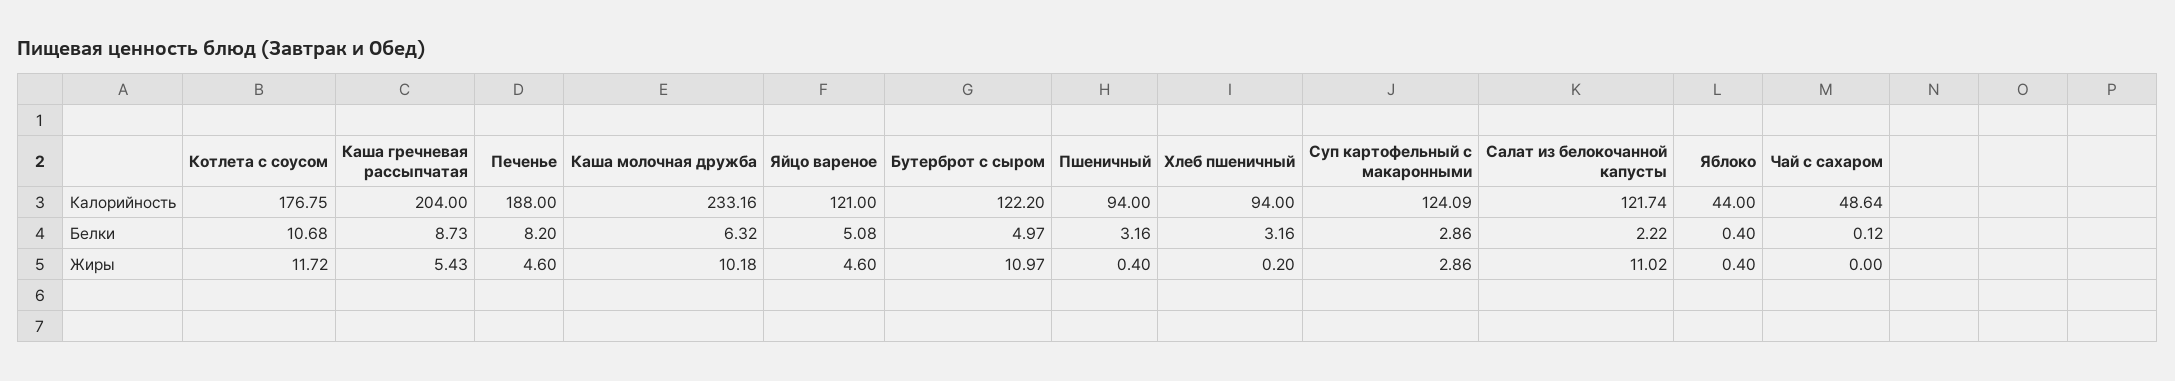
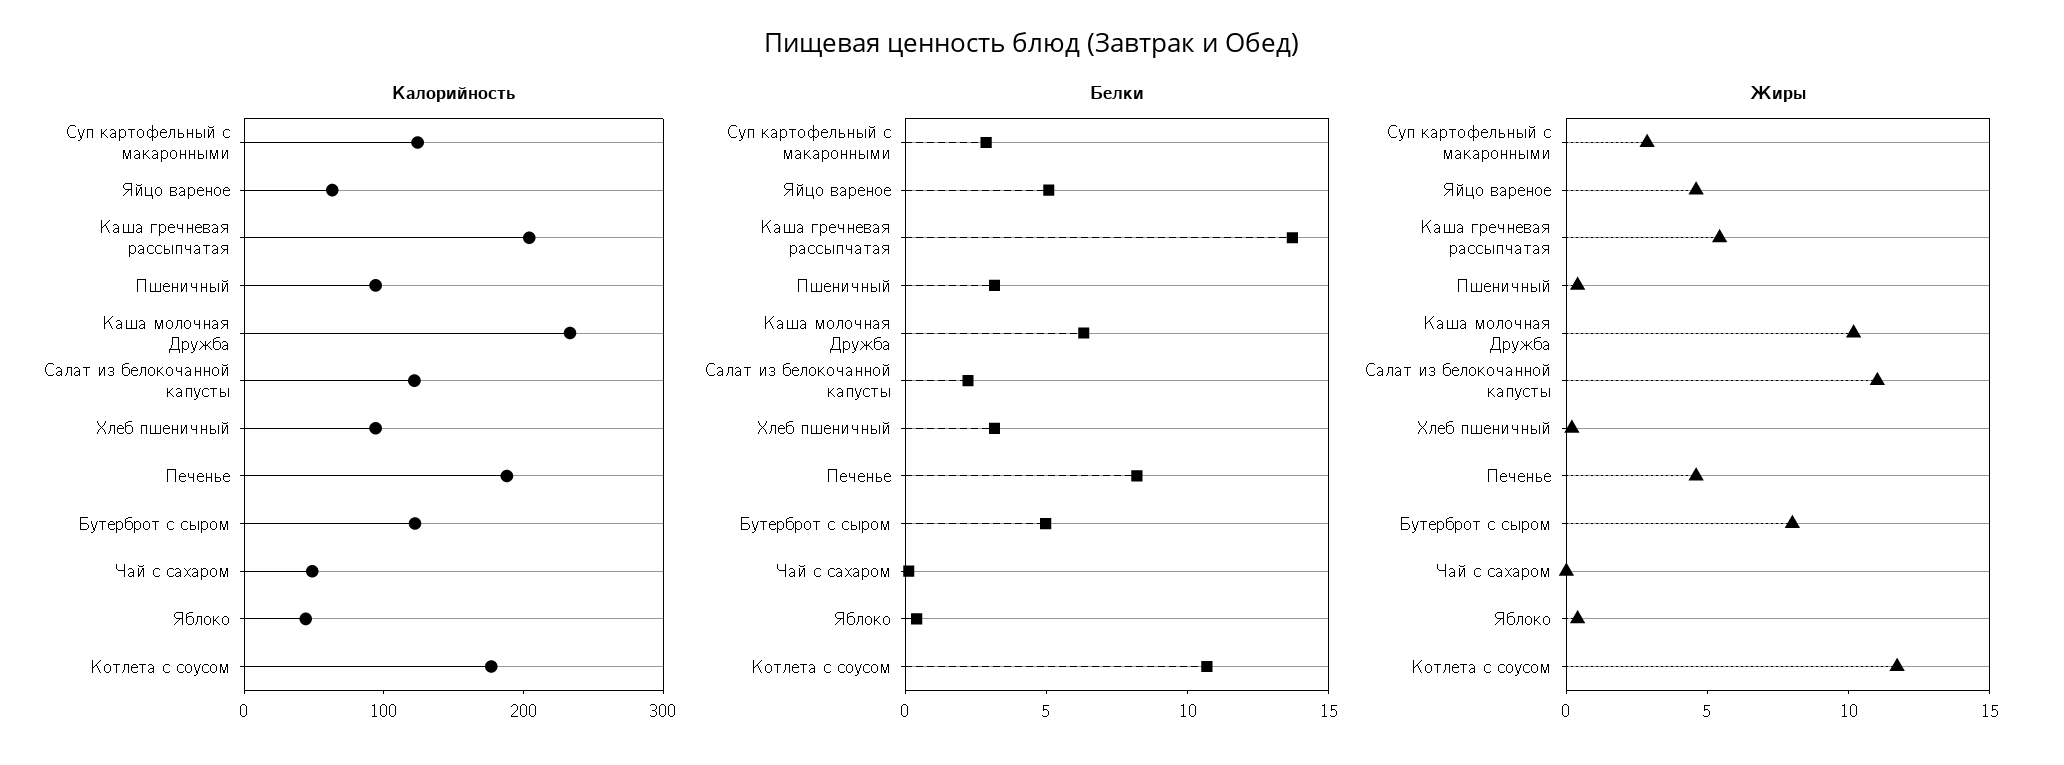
  {
    "Калорийность": {
      "Котлета с соусом": 176.75,
      "Каша гречневая рассыпчатая": 204,
      "Печенье": 188,
      "Каша молочная дружба": 233.16,
-     "Яйцо вареное": 121,
+     "Яйцо вареное": 60,
      "Бутерброт с сыром": 122.2,
      "Пшеничный": 94,
      "Хлеб пшеничный": 94,
      "Суп картофельный с макаронными": 124.09,
      "Салат из белокочанной капусты": 121.74,
      "Яблоко": 44,
      "Чай с сахаром": 48.64
    },
    "Белки": {
      "Котлета с соусом": 10.68,
-     "Каша гречневая рассыпчатая": 8.73,
+     "Каша гречневая рассыпчатая": 14,
      "Печенье": 8.2,
      "Каша молочная дружба": 6.32,
      "Яйцо вареное": 5.08,
      "Бутерброт с сыром": 4.97,
      "Пшеничный": 3.16,
      "Хлеб пшеничный": 3.16,
      "Суп картофельный с макаронными": 2.86,
      "Салат из белокочанной капусты": 2.22,
      "Яблоко": 0.4,
      "Чай с сахаром": 0.12
    },
    "Жиры": {
      "Котлета с соусом": 11.72,
      "Каша гречневая рассыпчатая": 5.43,
      "Печенье": 4.6,
      "Каша молочная дружба": 10.18,
      "Яйцо вареное": 4.6,
-     "Бутерброт с сыром": 10.97,
+     "Бутерброт с сыром": 8,
      "Пшеничный": 0.4,
      "Хлеб пшеничный": 0.2,
      "Суп картофельный с макаронными": 2.86,
      "Салат из белокочанной капусты": 11.02,
      "Яблоко": 0.4,
      "Чай с сахаром": 0
    }
  }

